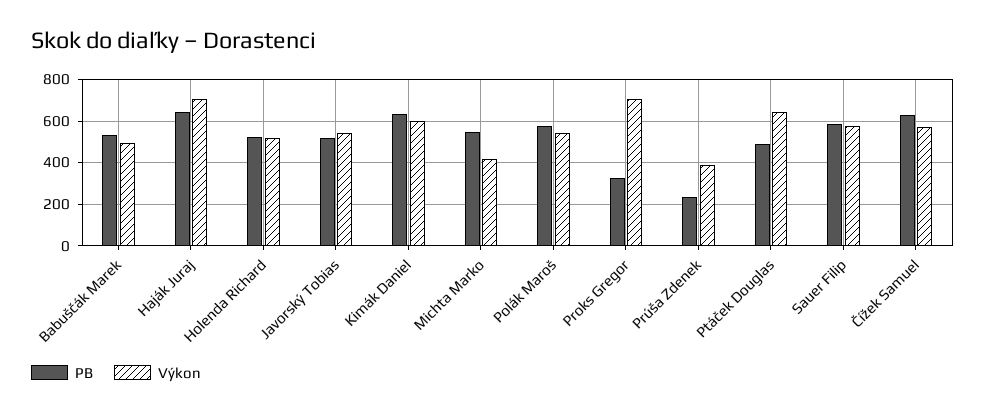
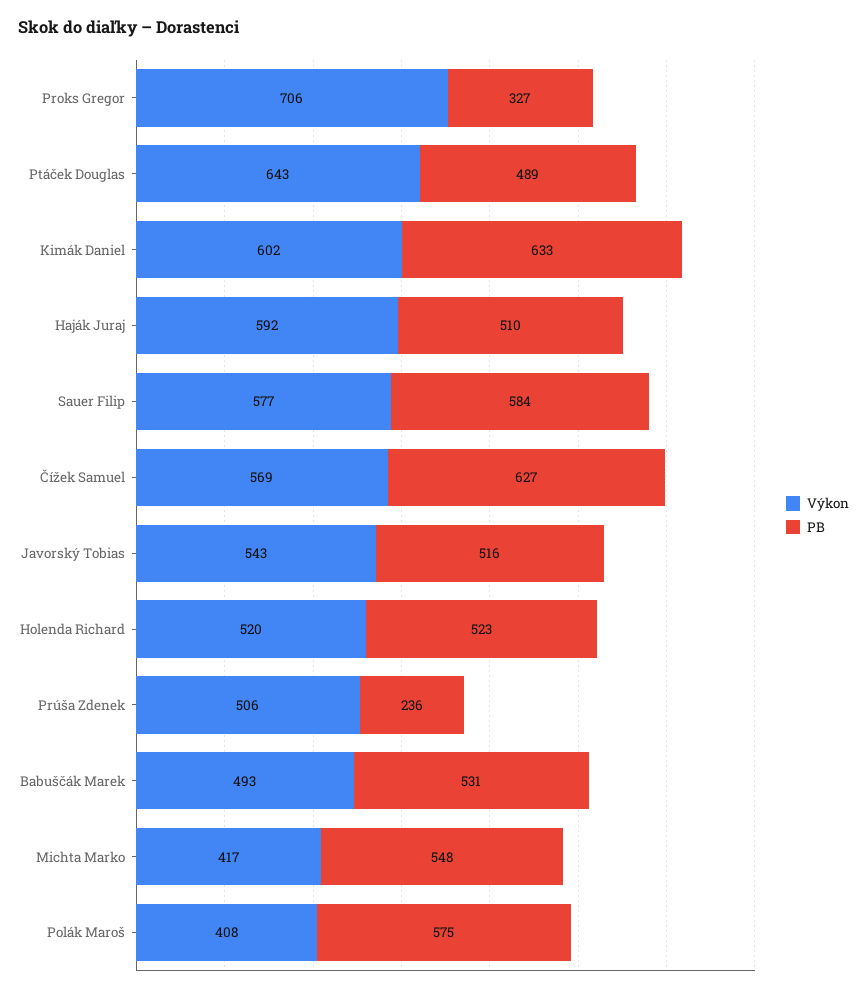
  {
    "PB": {
      "Babuščák Marek": 531,
-     "Haják Juraj": 650,
+     "Haják Juraj": 510,
      "Holenda Richard": 523,
      "Javorský Tobias": 516,
      "Kimák Daniel": 633,
      "Michta Marko": 548,
      "Polák Maroš": 575,
      "Proks Gregor": 327,
      "Prúša Zdenek": 236,
      "Ptáček Douglas": 489,
      "Sauer Filip": 584,
      "Čížek Samuel": 627
    },
    "Výkon": {
      "Babuščák Marek": 493,
-     "Haják Juraj": 700,
+     "Haják Juraj": 592,
      "Holenda Richard": 520,
      "Javorský Tobias": 543,
      "Kimák Daniel": 602,
      "Michta Marko": 417,
-     "Polák Maroš": 550,
+     "Polák Maroš": 408,
      "Proks Gregor": 706,
-     "Prúša Zdenek": 400,
+     "Prúša Zdenek": 506,
      "Ptáček Douglas": 643,
      "Sauer Filip": 577,
      "Čížek Samuel": 569
    }
  }

